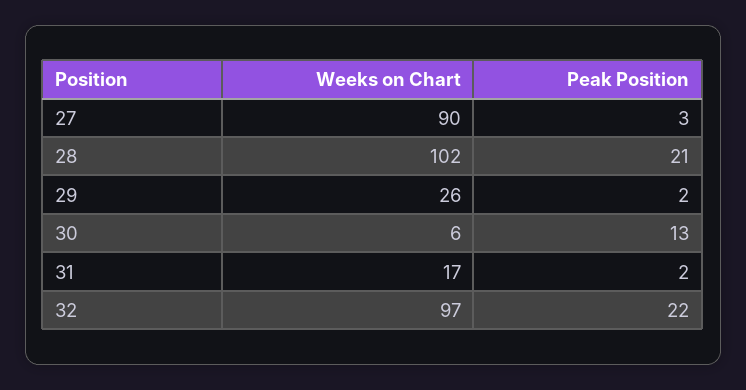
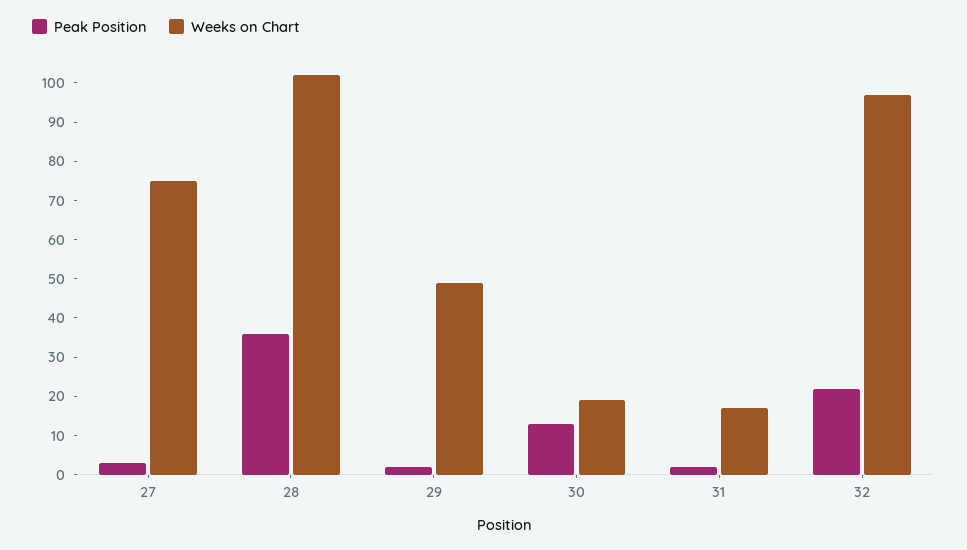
  {
    "Weeks on Chart": {
-     "27": 90,
+     "27": 75,
      "28": 102,
-     "29": 26,
+     "29": 50,
-     "30": 6,
+     "30": 20,
      "31": 17,
      "32": 97
    },
    "Peak Position": {
      "27": 3,
-     "28": 21,
+     "28": 35,
      "29": 2,
      "30": 13,
      "31": 2,
      "32": 22
    }
  }

